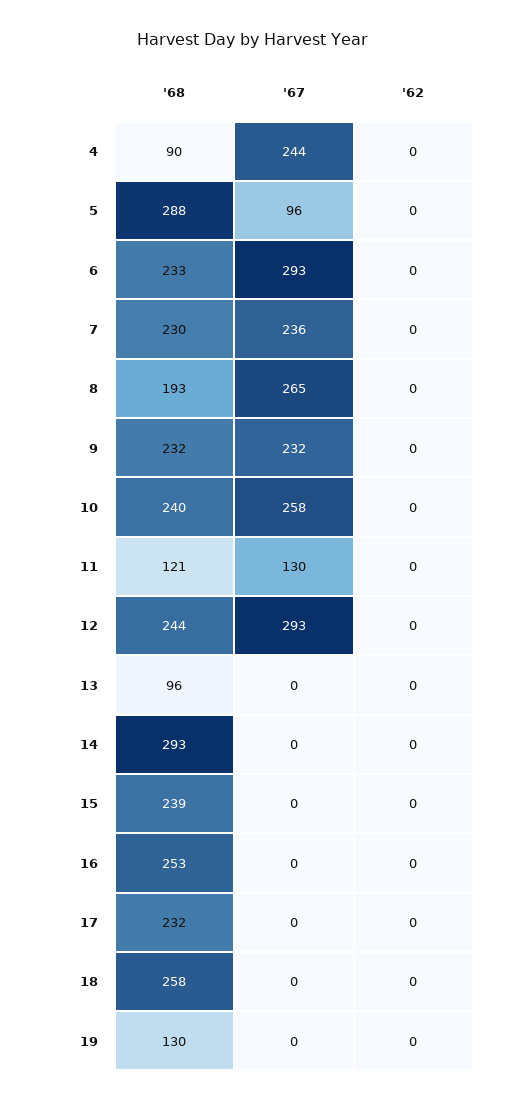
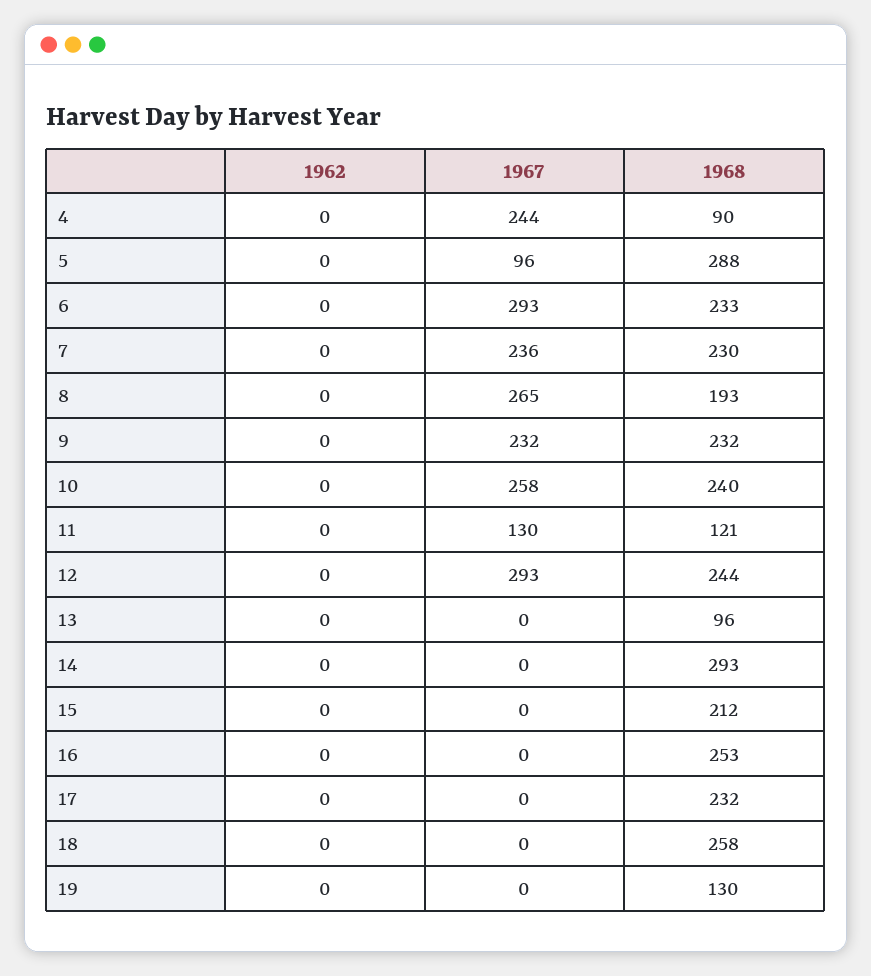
  {
    "'68": {
      "4": 90,
      "5": 288,
      "6": 233,
      "7": 230,
      "8": 193,
      "9": 232,
      "10": 240,
      "11": 121,
      "12": 244,
      "13": 96,
      "14": 293,
-     "15": 239,
+     "15": 212,
      "16": 253,
      "17": 232,
      "18": 258,
      "19": 130
    },
    "'67": {
      "4": 244,
      "5": 96,
      "6": 293,
      "7": 236,
      "8": 265,
      "9": 232,
      "10": 258,
      "11": 130,
      "12": 293,
      "13": 0,
      "14": 0,
      "15": 0,
      "16": 0,
      "17": 0,
      "18": 0,
      "19": 0
    },
    "'62": {
      "4": 0,
      "5": 0,
      "6": 0,
      "7": 0,
      "8": 0,
      "9": 0,
      "10": 0,
      "11": 0,
      "12": 0,
      "13": 0,
      "14": 0,
      "15": 0,
      "16": 0,
      "17": 0,
      "18": 0,
      "19": 0
    }
  }

